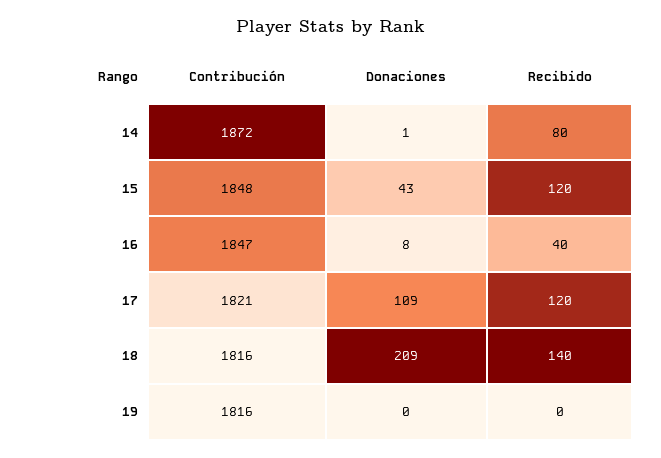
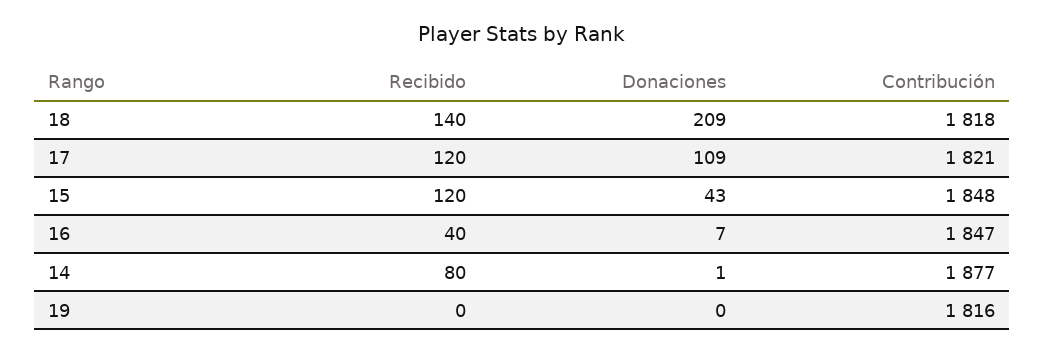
  {
    "Contribución": {
-     "14": 1872,
+     "14": 1877,
      "15": 1848,
      "16": 1847,
      "17": 1821,
-     "18": 1816,
+     "18": 1818,
      "19": 1816
    },
    "Donaciones": {
      "14": 1,
      "15": 43,
-     "16": 8,
+     "16": 7,
      "17": 109,
      "18": 209,
      "19": 0
    },
    "Recibido": {
      "14": 80,
      "15": 120,
      "16": 40,
      "17": 120,
      "18": 140,
      "19": 0
    }
  }

